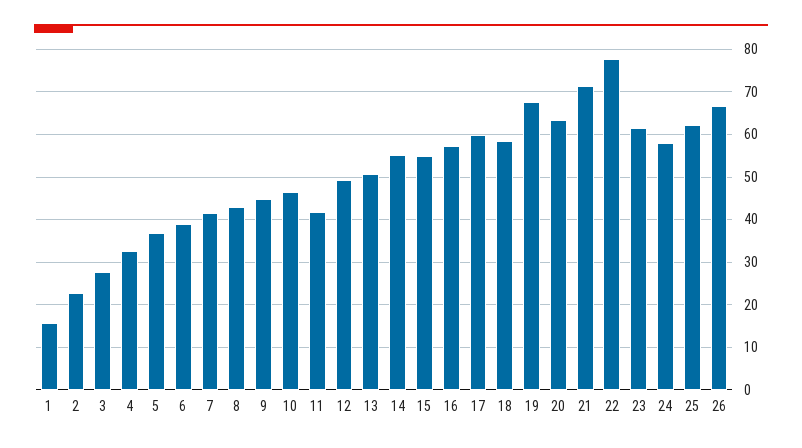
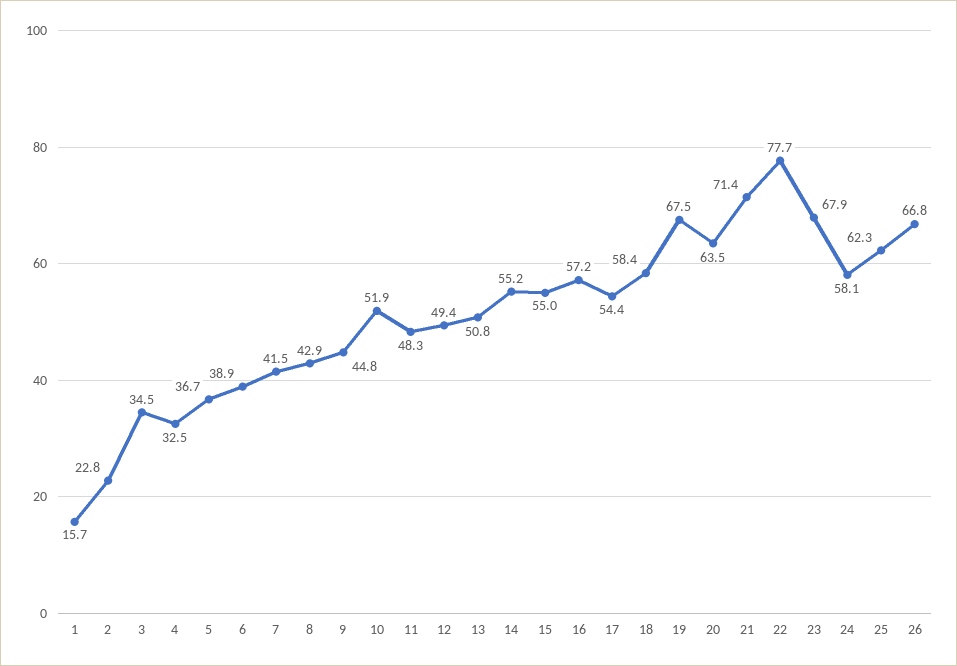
  {
    "1": 15.7,
    "2": 22.8,
-   "3": 28,
+   "3": 34.5,
    "4": 32.5,
    "5": 36.7,
    "6": 38.9,
    "7": 41.5,
    "8": 42.9,
    "9": 44.8,
-   "10": 46,
+   "10": 51.9,
-   "11": 42,
+   "11": 48.3,
    "12": 49.4,
    "13": 50.8,
    "14": 55.2,
    "15": 55,
    "16": 57.2,
-   "17": 60,
+   "17": 54.4,
    "18": 58.4,
    "19": 67.5,
    "20": 63.5,
    "21": 71.4,
    "22": 77.7,
-   "23": 62,
+   "23": 67.9,
    "24": 58.1,
    "25": 62.3,
    "26": 66.8
  }

